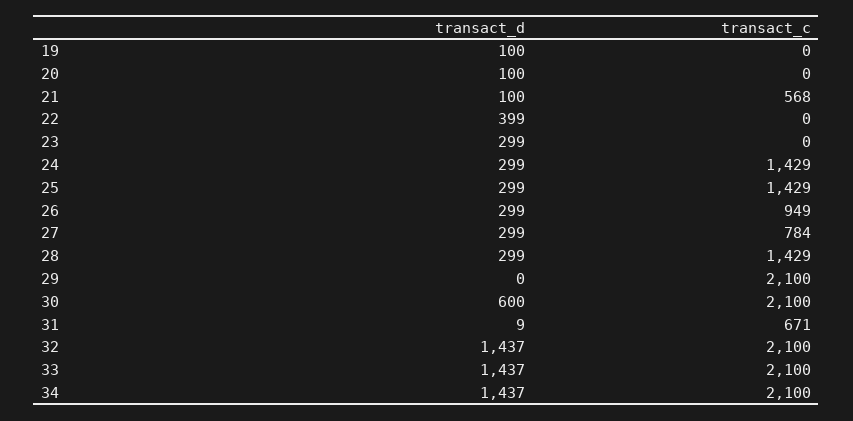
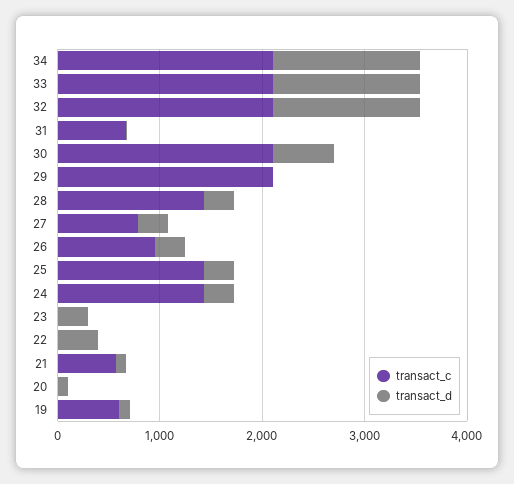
  {
    "transact_d": {
      "19": 100,
      "20": 100,
      "21": 100,
      "22": 399,
      "23": 299,
      "24": 299,
      "25": 299,
      "26": 299,
      "27": 299,
      "28": 299,
      "29": 0,
      "30": 600,
      "31": 9,
      "32": 1437,
      "33": 1437,
      "34": 1437
    },
    "transact_c": {
-     "19": 0,
+     "19": 600,
      "20": 0,
      "21": 568,
      "22": 0,
      "23": 0,
      "24": 1429,
      "25": 1429,
      "26": 949,
      "27": 784,
      "28": 1429,
      "29": 2100,
      "30": 2100,
      "31": 671,
      "32": 2100,
      "33": 2100,
      "34": 2100
    }
  }

